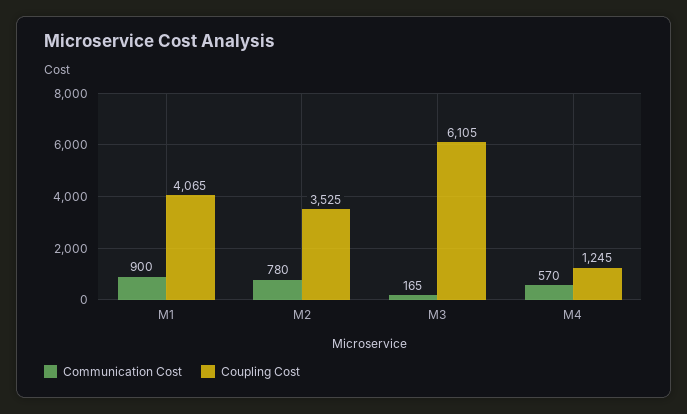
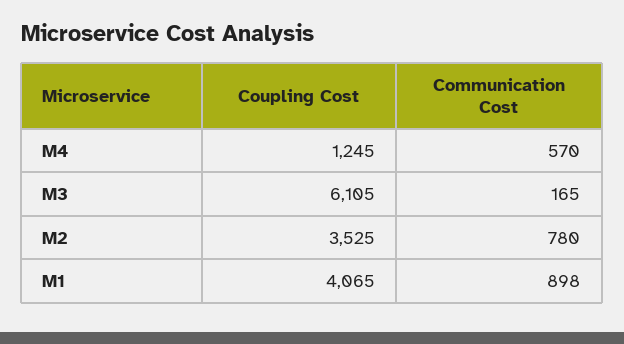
  {
    "Communication Cost": {
-     "M1": 900,
+     "M1": 898,
      "M2": 780,
      "M3": 165,
      "M4": 570
    },
    "Coupling Cost": {
      "M1": 4065,
      "M2": 3525,
      "M3": 6105,
      "M4": 1245
    }
  }

